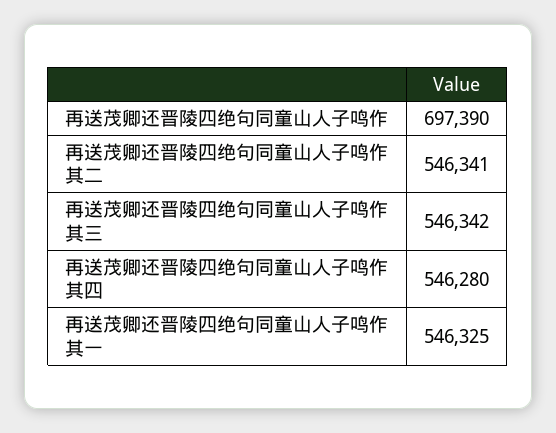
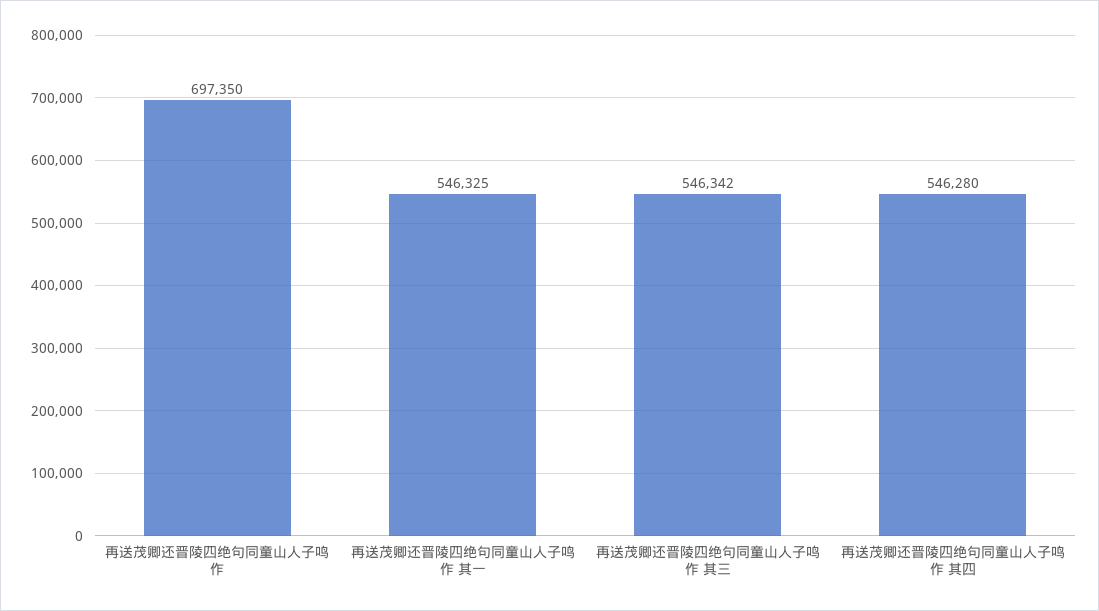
  {
-   "再送茂卿还晋陵四绝句同童山人子鸣作": 697390,
+   "再送茂卿还晋陵四绝句同童山人子鸣作": 697350,
-   "再送茂卿还晋陵四绝句同童山人子鸣作 其二": 546341,
    "再送茂卿还晋陵四绝句同童山人子鸣作 其三": 546342,
    "再送茂卿还晋陵四绝句同童山人子鸣作 其四": 546280,
    "再送茂卿还晋陵四绝句同童山人子鸣作 其一": 546325
  }

